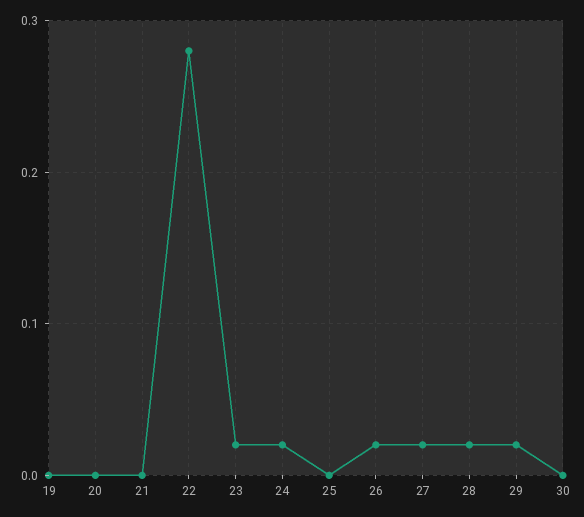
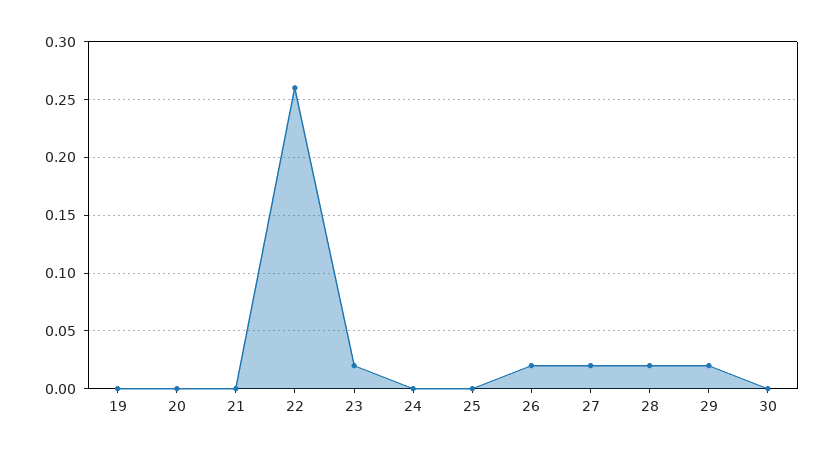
  {
    "19": 0,
    "20": 0,
    "21": 0,
-   "22": 0.28,
+   "22": 0.26,
    "23": 0.02,
-   "24": 0.02,
+   "24": 0,
    "25": 0,
    "26": 0.02,
    "27": 0.02,
    "28": 0.02,
    "29": 0.02,
    "30": 0
  }

